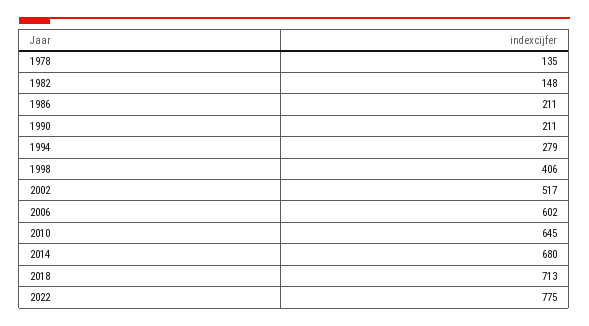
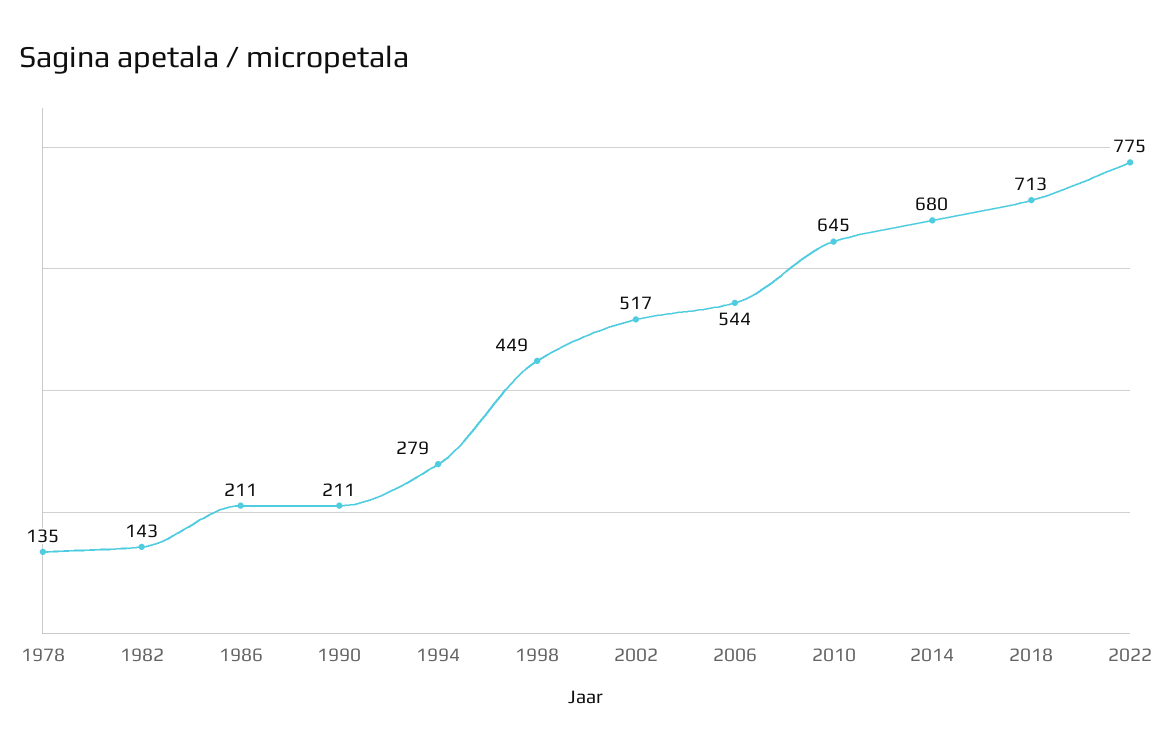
  {
    "1978": 135,
-   "1982": 148,
+   "1982": 143,
    "1986": 211,
    "1990": 211,
    "1994": 279,
-   "1998": 406,
+   "1998": 449,
    "2002": 517,
-   "2006": 602,
+   "2006": 544,
    "2010": 645,
    "2014": 680,
    "2018": 713,
    "2022": 775
  }

